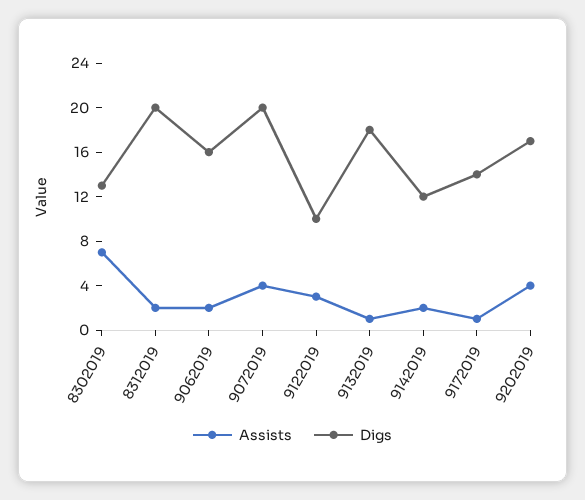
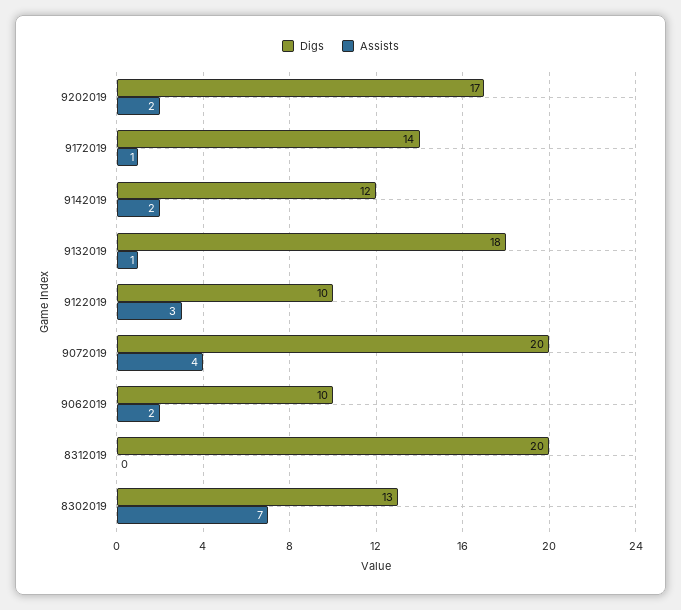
  {
    "Assists": {
      "8302019": 7,
-     "8312019": 2,
+     "8312019": 0,
      "9062019": 2,
      "9072019": 4,
      "9122019": 3,
      "9132019": 1,
      "9142019": 2,
      "9172019": 1,
-     "9202019": 4
+     "9202019": 2
    },
    "Digs": {
      "8302019": 13,
      "8312019": 20,
-     "9062019": 16,
+     "9062019": 10,
      "9072019": 20,
      "9122019": 10,
      "9132019": 18,
      "9142019": 12,
      "9172019": 14,
      "9202019": 17
    }
  }

